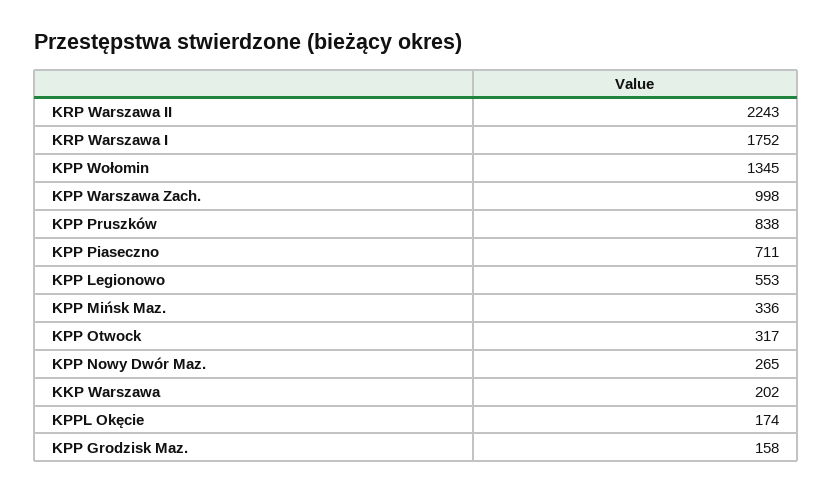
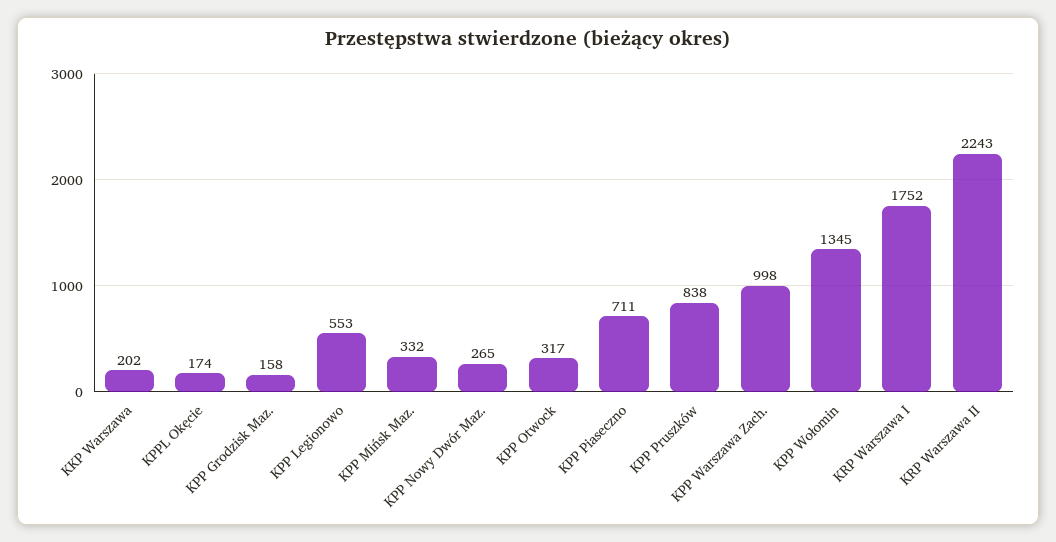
  {
    "KRP Warszawa II": 2243,
    "KRP Warszawa I": 1752,
    "KPP Wołomin": 1345,
    "KPP Warszawa Zach.": 998,
    "KPP Pruszków": 838,
    "KPP Piaseczno": 711,
    "KPP Legionowo": 553,
-   "KPP Mińsk Maz.": 336,
+   "KPP Mińsk Maz.": 332,
    "KPP Otwock": 317,
    "KPP Nowy Dwór Maz.": 265,
    "KKP Warszawa": 202,
    "KPPL Okęcie": 174,
    "KPP Grodzisk Maz.": 158
  }

